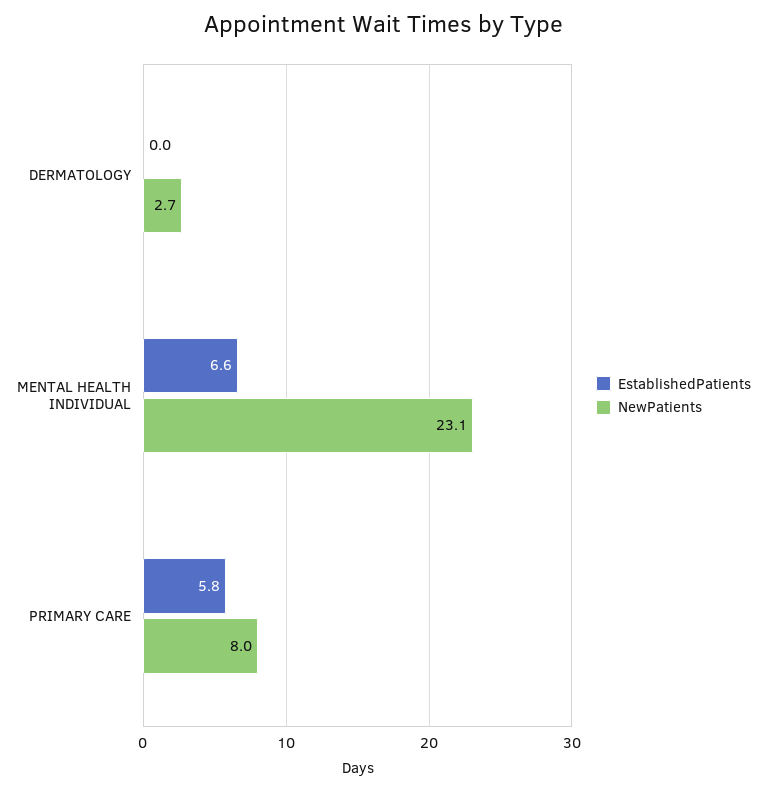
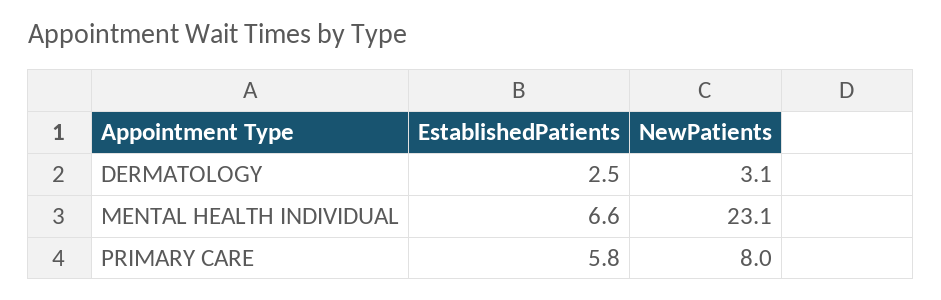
  {
    "EstablishedPatients": {
-     "DERMATOLOGY": 0,
+     "DERMATOLOGY": 2.5,
      "MENTAL HEALTH INDIVIDUAL": 6.6,
      "PRIMARY CARE": 5.8
    },
    "NewPatients": {
-     "DERMATOLOGY": 2.7,
+     "DERMATOLOGY": 3.1,
      "MENTAL HEALTH INDIVIDUAL": 23.1,
      "PRIMARY CARE": 8
    }
  }

